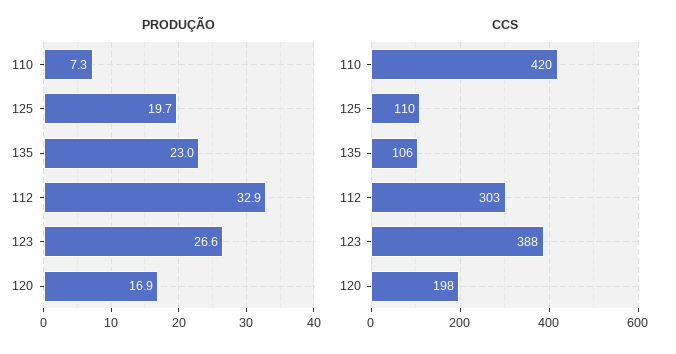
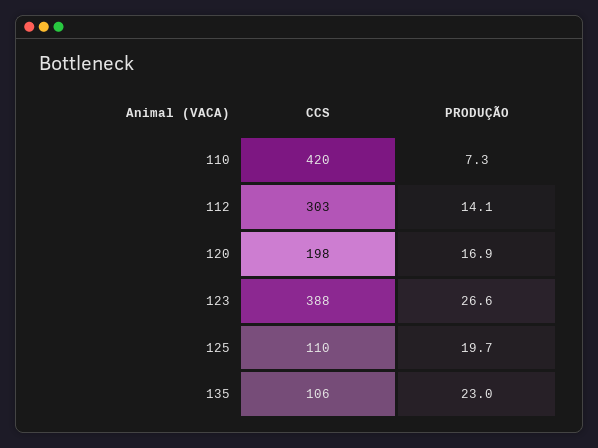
  {
    "PRODUÇÃO": {
      "110": 7.3,
      "125": 19.7,
      "135": 23,
-     "112": 32.9,
+     "112": 14.1,
      "123": 26.6,
      "120": 16.9
    },
    "CCS": {
      "110": 420,
      "125": 110,
      "135": 106,
      "112": 303,
      "123": 388,
      "120": 198
    }
  }

